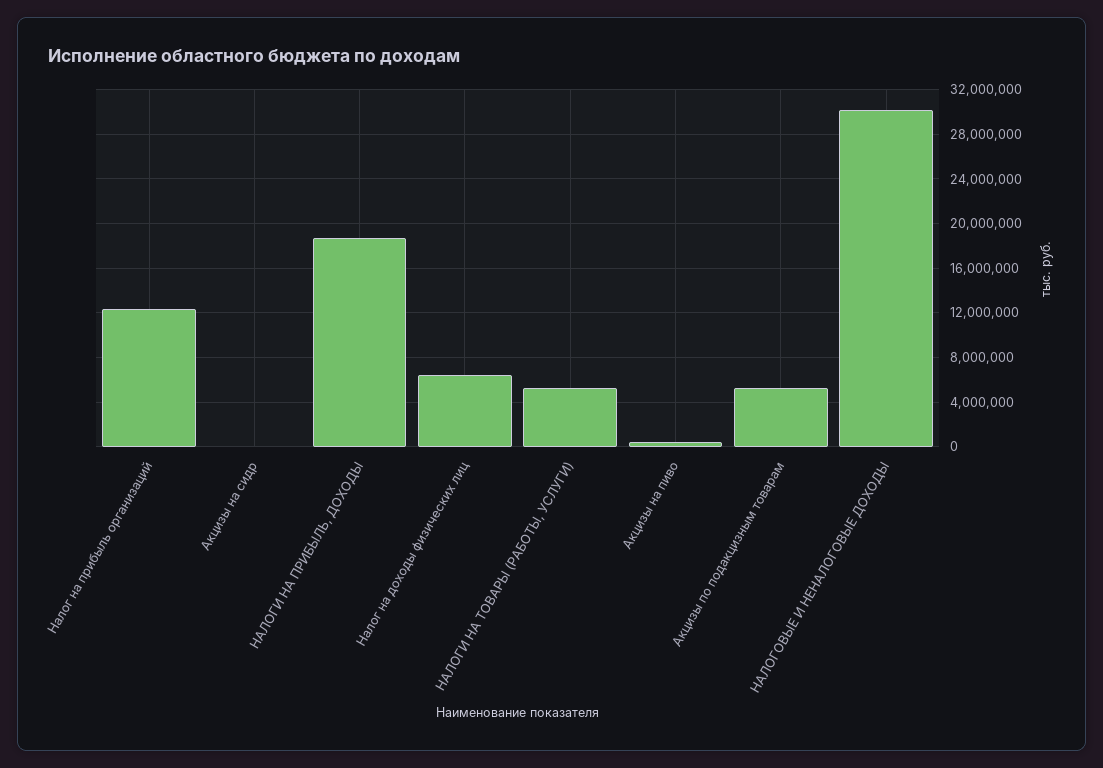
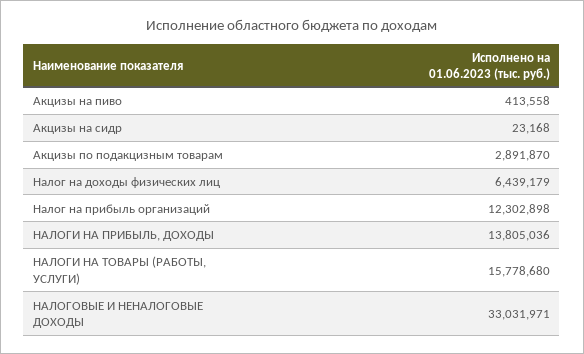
  {
    "Налог на прибыль организаций": 12302898,
    "Акцизы на сидр": 23168,
-   "НАЛОГИ НА ПРИБЫЛЬ, ДОХОДЫ": 19000000,
+   "НАЛОГИ НА ПРИБЫЛЬ, ДОХОДЫ": 13805036,
    "Налог на доходы физических лиц": 6439179,
-   "НАЛОГИ НА ТОВАРЫ (РАБОТЫ, УСЛУГИ)": 5000000,
+   "НАЛОГИ НА ТОВАРЫ (РАБОТЫ, УСЛУГИ)": 15778680,
    "Акцизы на пиво": 413558,
-   "Акцизы по подакцизным товарам": 5000000,
+   "Акцизы по подакцизным товарам": 2891870,
-   "НАЛОГОВЫЕ И НЕНАЛОГОВЫЕ ДОХОДЫ": 30000000
+   "НАЛОГОВЫЕ И НЕНАЛОГОВЫЕ ДОХОДЫ": 33031971
  }

